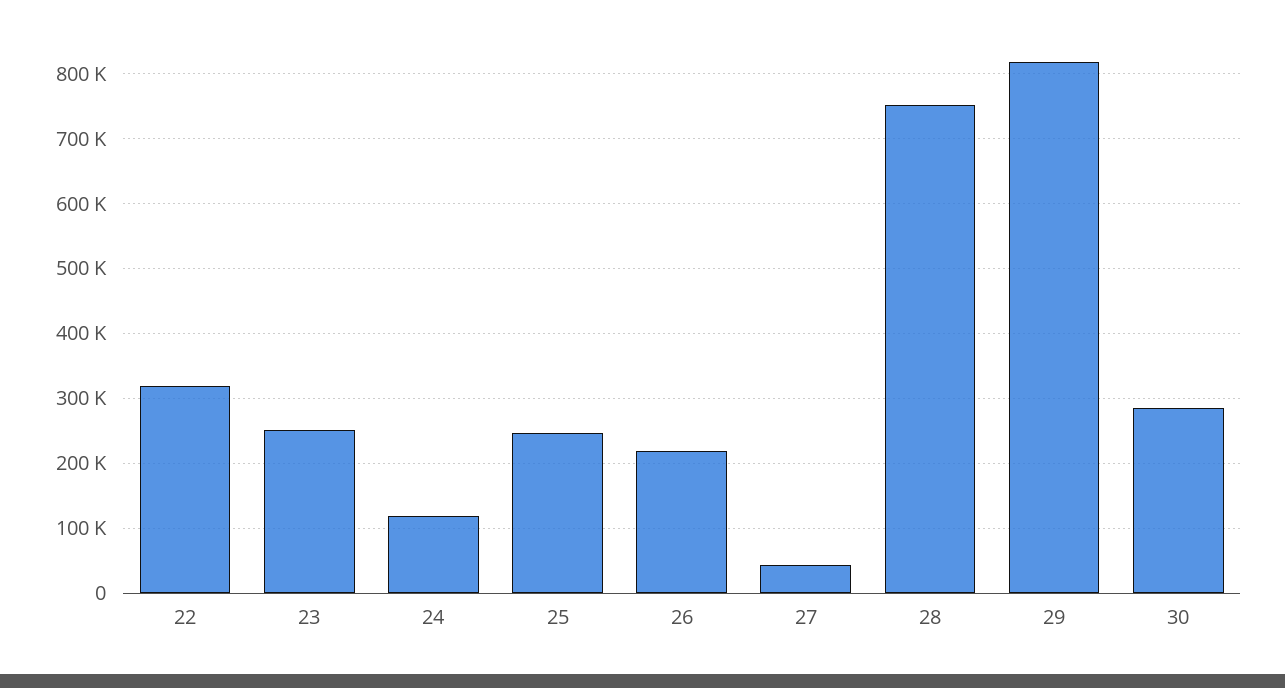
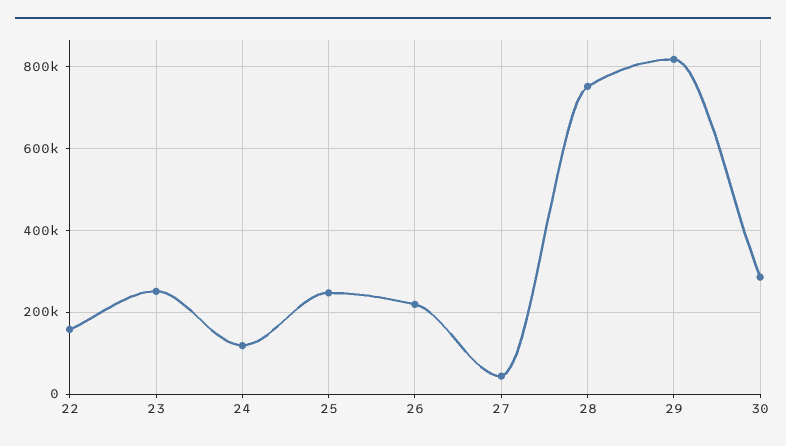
  {
-   "22": 320000,
+   "22": 160000,
    "23": 250000,
    "24": 120000,
    "25": 250000,
    "26": 220000,
    "27": 40000,
    "28": 750000,
    "29": 820000,
    "30": 290000
  }

